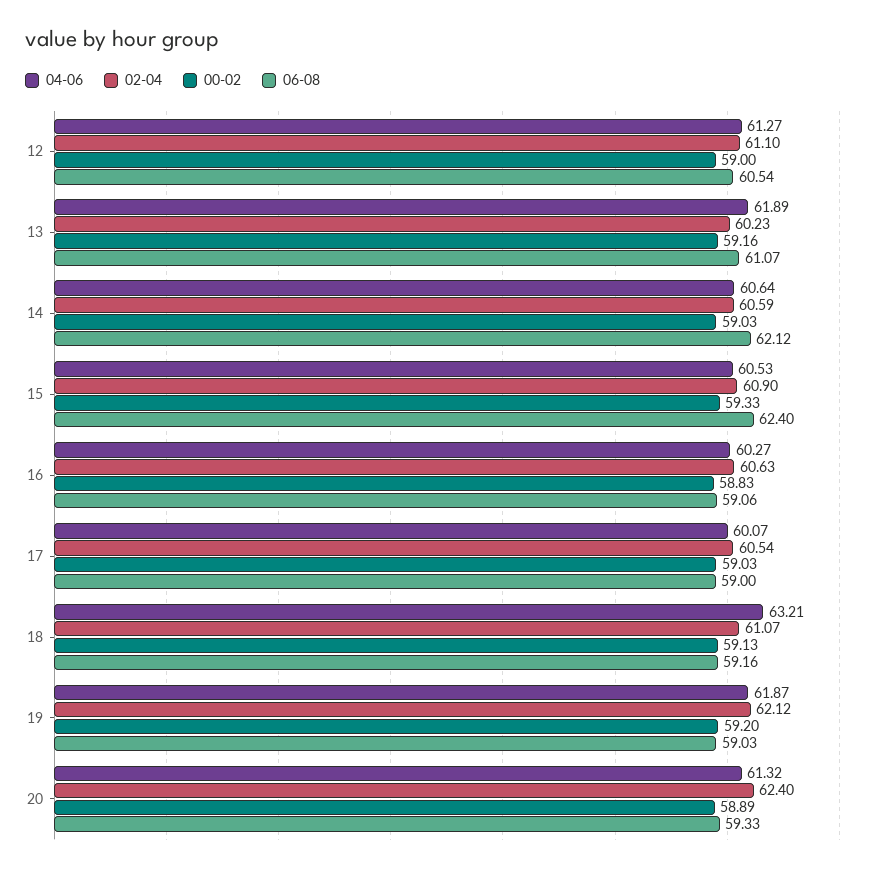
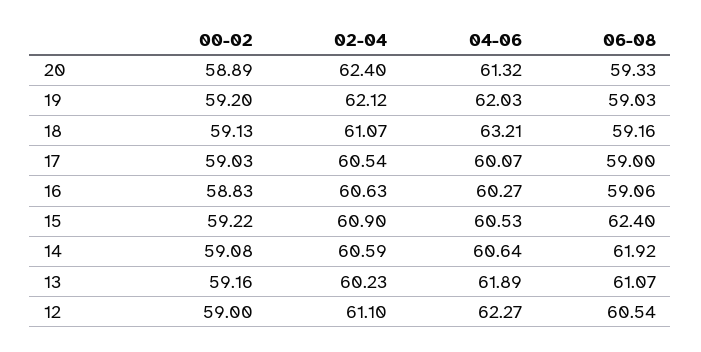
  {
    "04-06": {
-     "12": 61.27,
+     "12": 62.27,
      "13": 61.89,
      "14": 60.64,
      "15": 60.53,
      "16": 60.27,
      "17": 60.07,
      "18": 63.21,
-     "19": 61.87,
+     "19": 62.03,
      "20": 61.32
    },
    "02-04": {
      "12": 61.1,
      "13": 60.23,
      "14": 60.59,
      "15": 60.9,
      "16": 60.63,
      "17": 60.54,
      "18": 61.07,
      "19": 62.12,
      "20": 62.4
    },
    "00-02": {
      "12": 59,
      "13": 59.16,
-     "14": 59.03,
+     "14": 59.08,
-     "15": 59.33,
+     "15": 59.22,
      "16": 58.83,
      "17": 59.03,
      "18": 59.13,
      "19": 59.2,
      "20": 58.89
    },
    "06-08": {
      "12": 60.54,
      "13": 61.07,
-     "14": 62.12,
+     "14": 61.92,
      "15": 62.4,
      "16": 59.06,
      "17": 59,
      "18": 59.16,
      "19": 59.03,
      "20": 59.33
    }
  }

